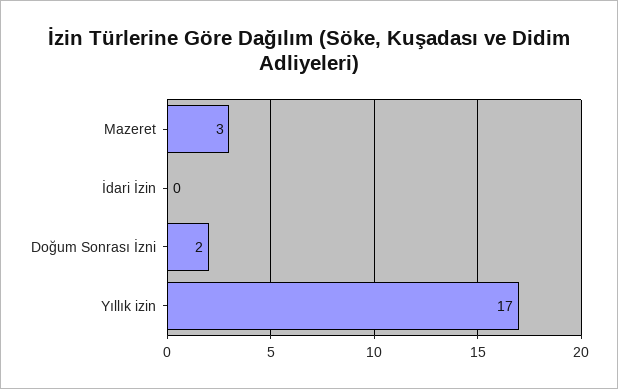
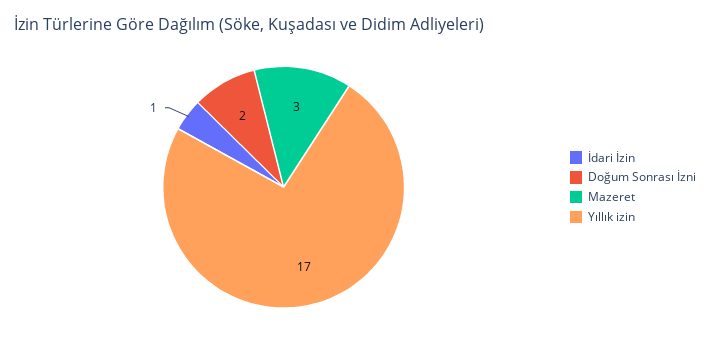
  {
    "Mazeret": 3,
-   "İdari İzin": 0,
+   "İdari İzin": 1,
    "Doğum Sonrası İzni": 2,
    "Yıllık izin": 17
  }

